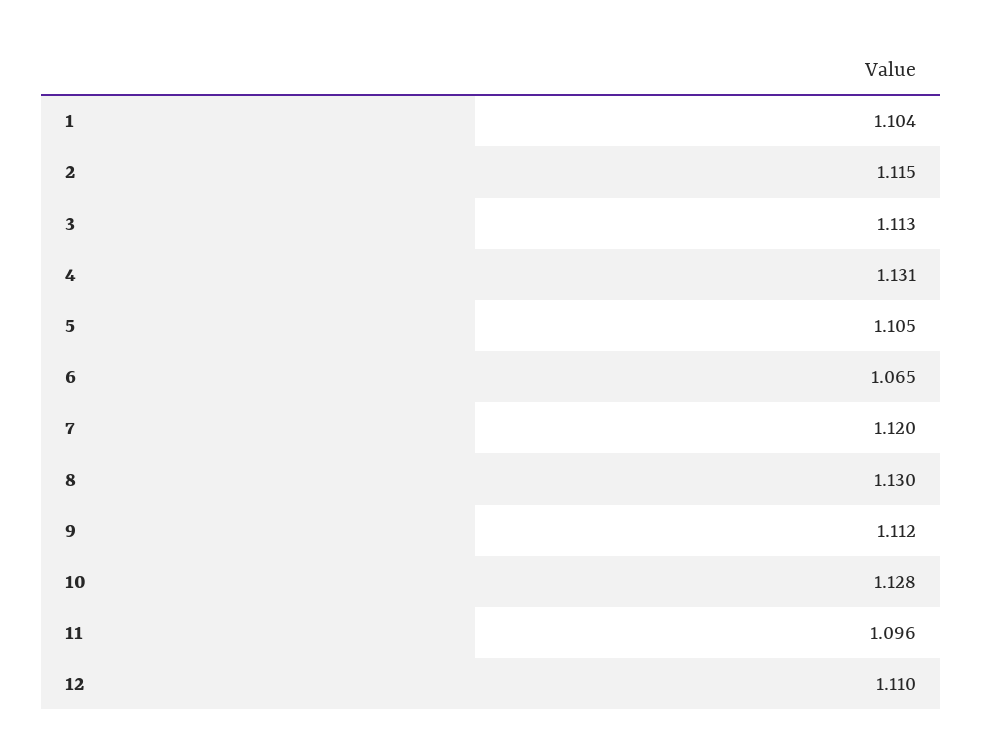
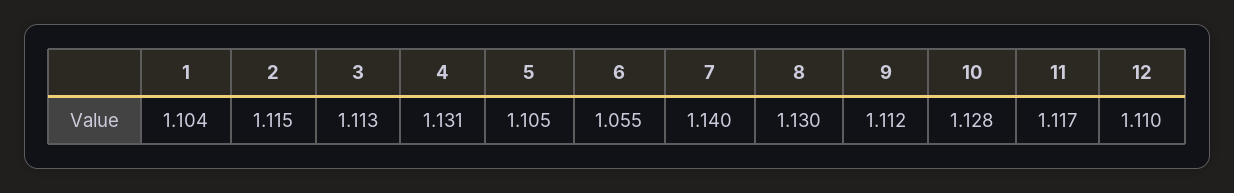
  {
    "1": 1.104,
    "2": 1.115,
    "3": 1.113,
    "4": 1.131,
    "5": 1.105,
-   "6": 1.065,
+   "6": 1.055,
-   "7": 1.12,
+   "7": 1.14,
    "8": 1.13,
    "9": 1.112,
    "10": 1.128,
-   "11": 1.096,
+   "11": 1.117,
    "12": 1.11
  }

